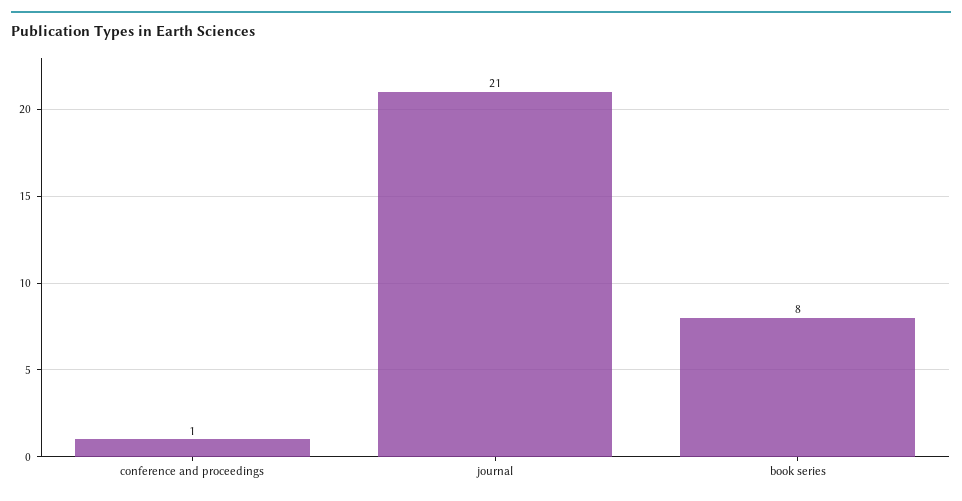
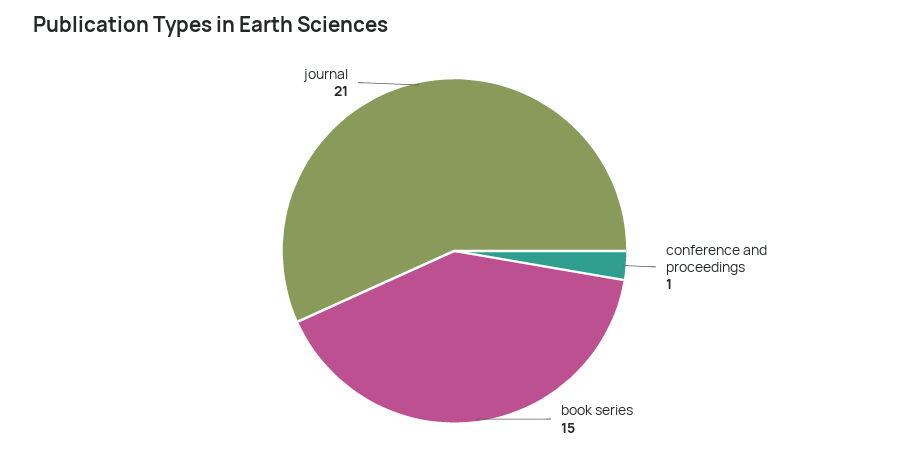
  {
    "conference and proceedings": 1,
    "journal": 21,
-   "book series": 8
+   "book series": 15
  }

